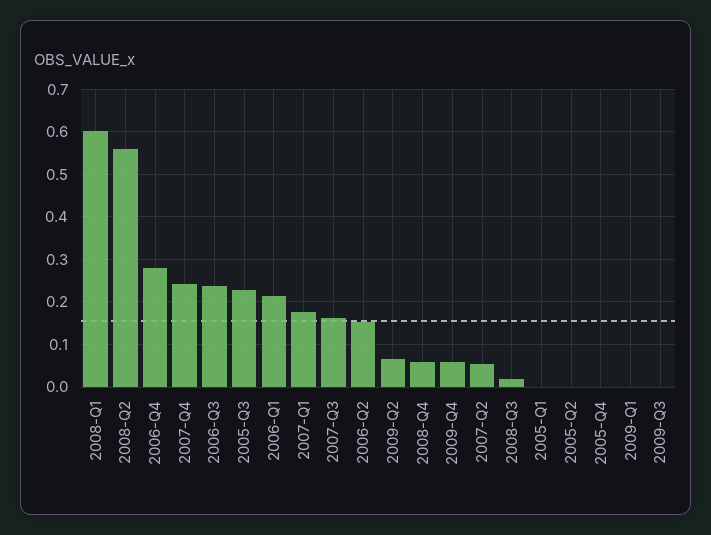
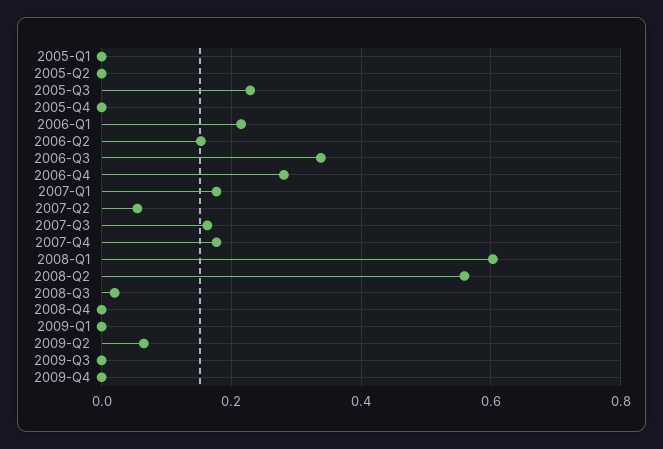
  {
    "2008-Q1": 0.6,
    "2008-Q2": 0.56,
    "2006-Q4": 0.28,
-   "2007-Q4": 0.24,
+   "2007-Q4": 0.18,
-   "2006-Q3": 0.24,
+   "2006-Q3": 0.34,
    "2005-Q3": 0.22,
    "2006-Q1": 0.22,
    "2007-Q1": 0.18,
    "2007-Q3": 0.16,
    "2006-Q2": 0.16,
    "2009-Q2": 0.06,
-   "2008-Q4": 0.06,
+   "2008-Q4": 0,
-   "2009-Q4": 0.06,
+   "2009-Q4": 0,
    "2007-Q2": 0.06,
    "2008-Q3": 0.02,
    "2005-Q1": 0,
    "2005-Q2": 0,
    "2005-Q4": 0,
    "2009-Q1": 0,
    "2009-Q3": 0
  }

